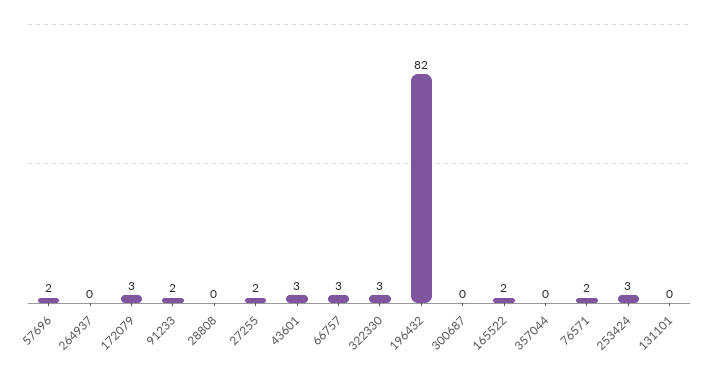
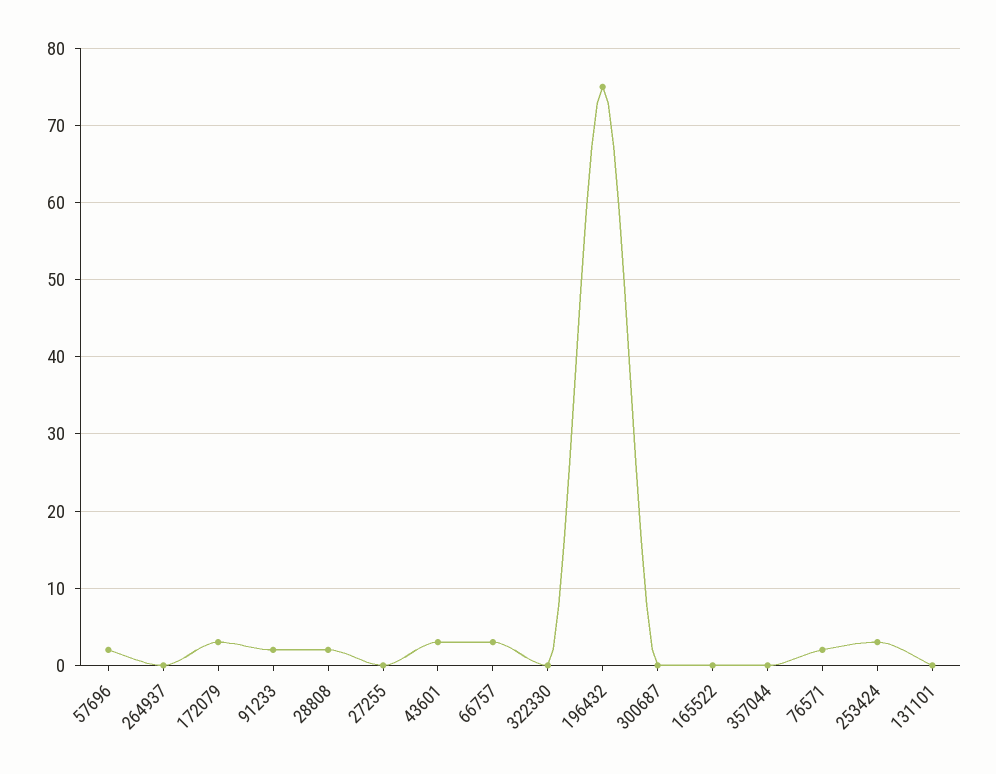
  {
    "57696": 2,
    "264937": 0,
    "172079": 3,
    "91233": 2,
-   "28808": 0,
+   "28808": 2,
-   "27255": 2,
+   "27255": 0,
    "43601": 3,
    "66757": 3,
-   "322330": 3,
+   "322330": 0,
-   "196432": 82,
+   "196432": 75,
    "300687": 0,
-   "165522": 2,
+   "165522": 0,
    "357044": 0,
    "76571": 2,
    "253424": 3,
    "131101": 0
  }

